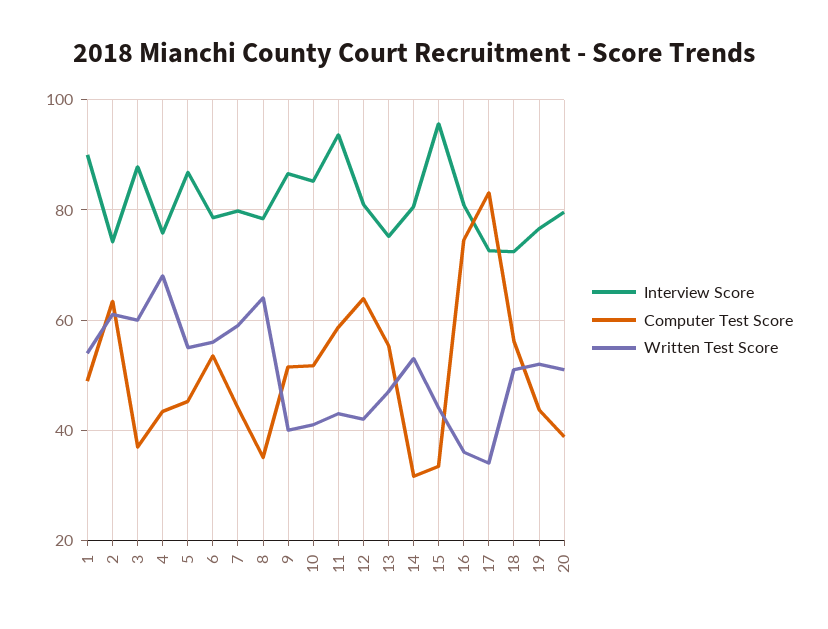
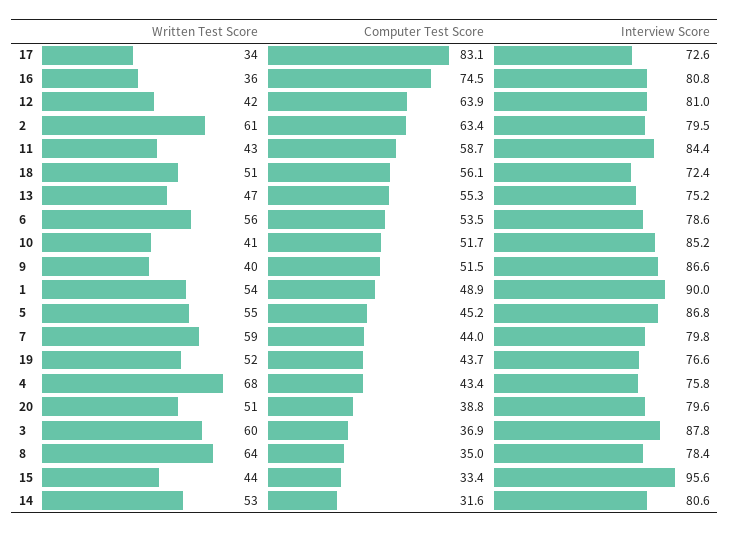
  {
    "Interview Score": {
      "1": 90,
-     "2": 74,
+     "2": 79.5,
      "3": 87.8,
      "4": 75.8,
      "5": 86.8,
      "6": 78.6,
      "7": 79.8,
      "8": 78.4,
      "9": 86.6,
      "10": 85.2,
-     "11": 94,
+     "11": 84.4,
      "12": 81,
      "13": 75.2,
      "14": 80.6,
      "15": 95.6,
      "16": 80.8,
      "17": 72.6,
      "18": 72.4,
      "19": 76.6,
      "20": 79.6
    },
    "Computer Test Score": {
      "1": 48.9,
      "2": 63.4,
      "3": 36.9,
      "4": 43.4,
      "5": 45.2,
      "6": 53.5,
      "7": 44,
      "8": 35,
      "9": 51.5,
      "10": 51.7,
      "11": 58.7,
      "12": 63.9,
      "13": 55.3,
      "14": 31.6,
      "15": 33.4,
      "16": 74.5,
      "17": 83.1,
      "18": 56.1,
      "19": 43.7,
      "20": 38.8
    },
    "Written Test Score": {
      "1": 54,
      "2": 61,
      "3": 60,
      "4": 68,
      "5": 55,
      "6": 56,
      "7": 59,
      "8": 64,
      "9": 40,
      "10": 41,
      "11": 43,
      "12": 42,
      "13": 47,
      "14": 53,
      "15": 44,
      "16": 36,
      "17": 34,
      "18": 51,
      "19": 52,
      "20": 51
    }
  }

